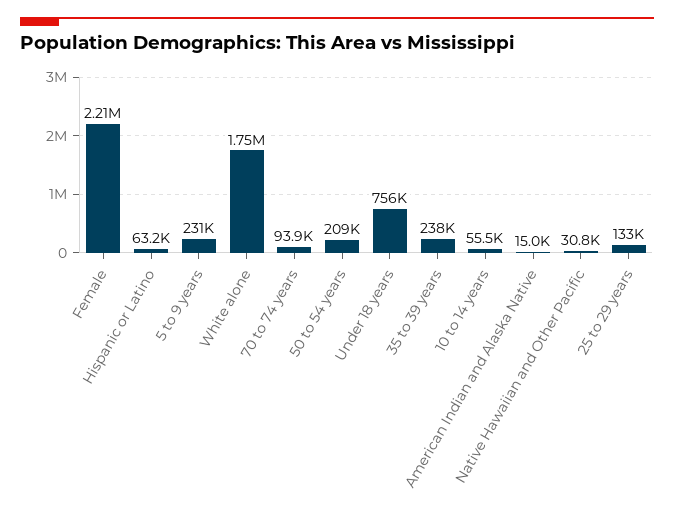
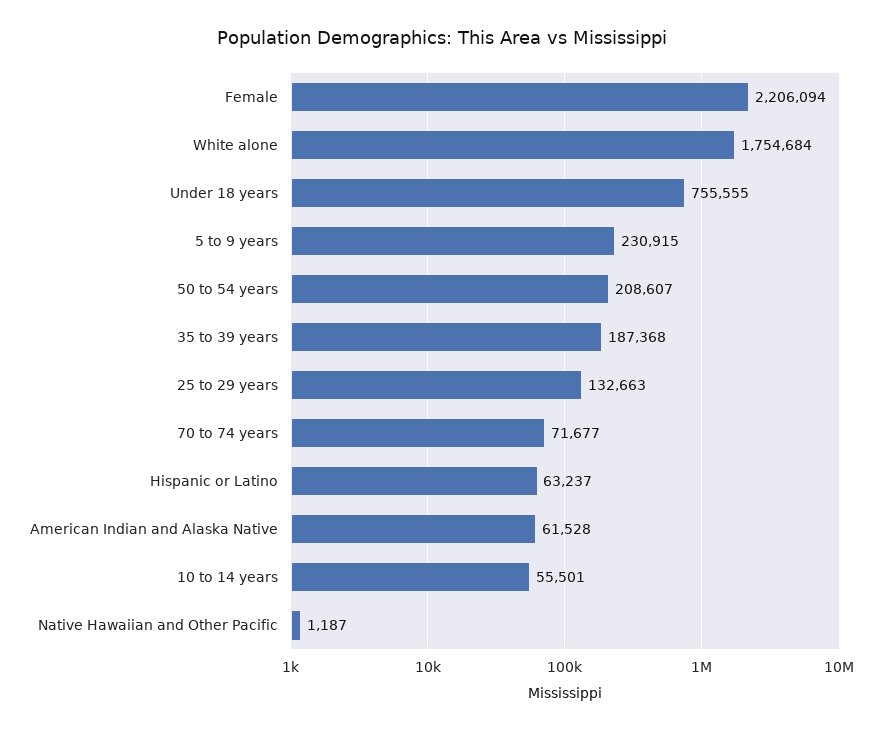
  {
    "Female": 2206094,
    "Hispanic or Latino": 63237,
    "5 to 9 years": 230915,
    "White alone": 1754684,
-   "70 to 74 years": 93900,
+   "70 to 74 years": 71677,
    "50 to 54 years": 208607,
    "Under 18 years": 755555,
-   "35 to 39 years": 238000,
+   "35 to 39 years": 187368,
    "10 to 14 years": 55501,
-   "American Indian and Alaska Native": 15000,
+   "American Indian and Alaska Native": 61528,
-   "Native Hawaiian and Other Pacific": 30800,
+   "Native Hawaiian and Other Pacific": 1187,
    "25 to 29 years": 132663
  }

